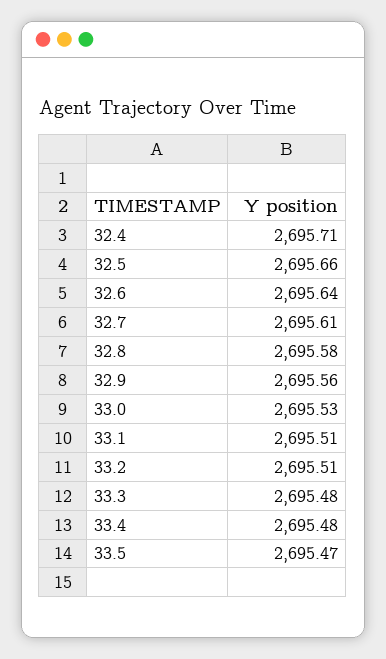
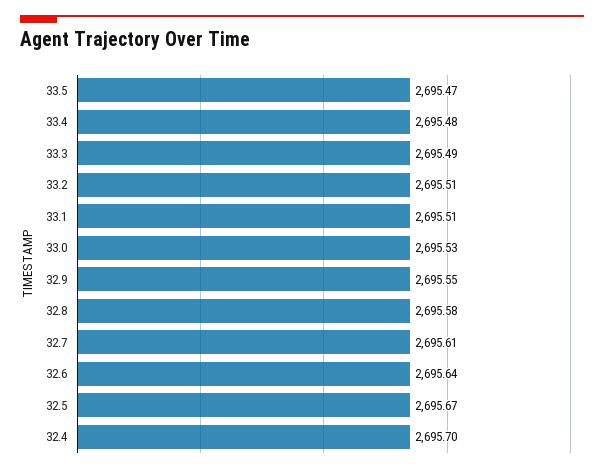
  {
-   "32.4": 2695.71,
+   "32.4": 2695.7,
-   "32.5": 2695.66,
+   "32.5": 2695.67,
    "32.6": 2695.64,
    "32.7": 2695.61,
    "32.8": 2695.58,
-   "32.9": 2695.56,
+   "32.9": 2695.55,
    "33.0": 2695.53,
    "33.1": 2695.51,
    "33.2": 2695.51,
-   "33.3": 2695.48,
+   "33.3": 2695.49,
    "33.4": 2695.48,
    "33.5": 2695.47
  }

